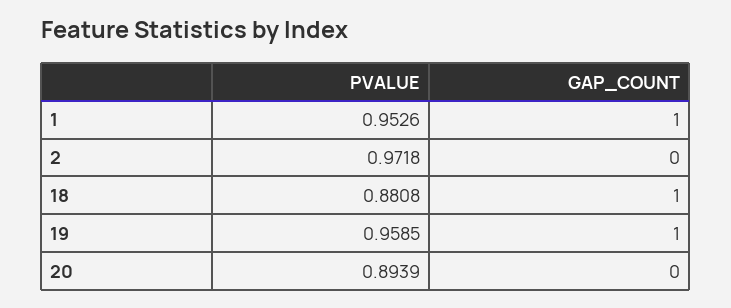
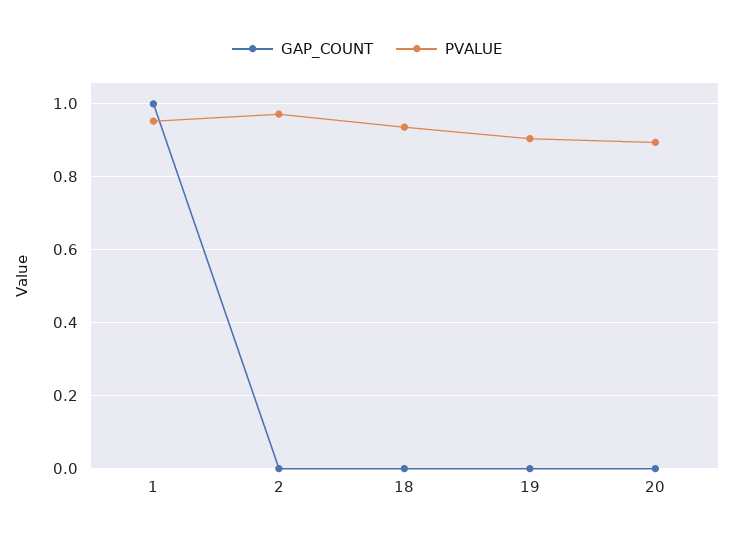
  {
    "PVALUE": {
      "1": 0.9526,
      "2": 0.9718,
-     "18": 0.8808,
+     "18": 0.94,
-     "19": 0.9585,
+     "19": 0.9,
      "20": 0.8939
    },
    "GAP_COUNT": {
      "1": 1,
      "2": 0,
-     "18": 1,
+     "18": 0,
-     "19": 1,
+     "19": 0,
      "20": 0
    }
  }

